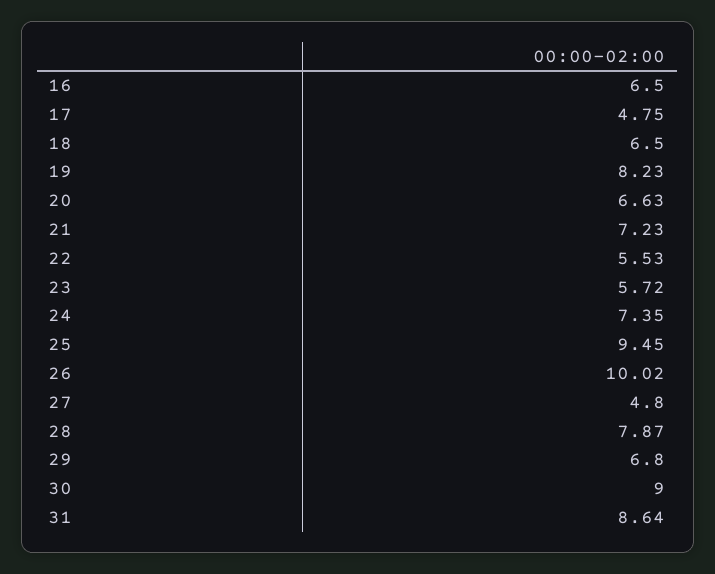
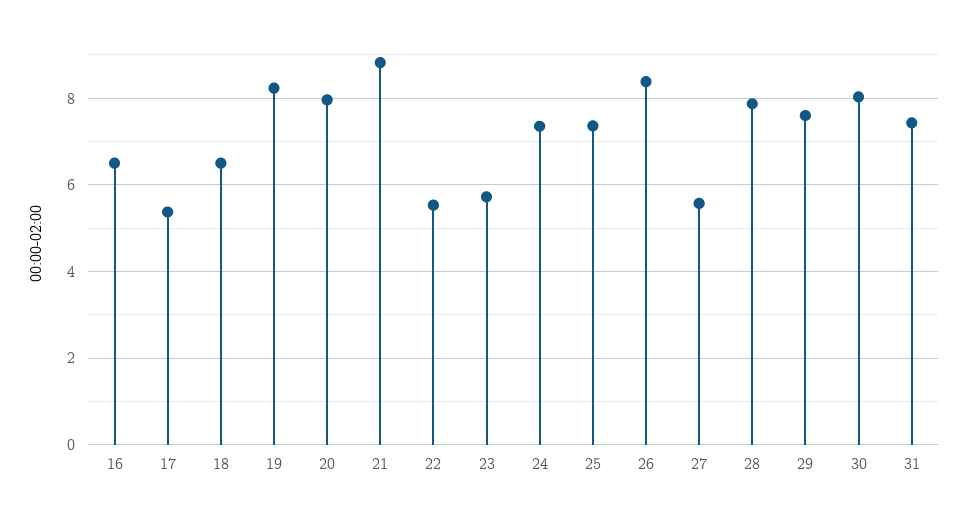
  {
    "16": 6.5,
-   "17": 4.75,
+   "17": 5.4,
    "18": 6.5,
    "19": 8.23,
-   "20": 6.63,
+   "20": 8,
-   "21": 7.23,
+   "21": 8.8,
    "22": 5.53,
    "23": 5.72,
    "24": 7.35,
-   "25": 9.45,
+   "25": 7.4,
-   "26": 10.02,
+   "26": 8.4,
-   "27": 4.8,
+   "27": 5.6,
    "28": 7.87,
-   "29": 6.8,
+   "29": 7.6,
-   "30": 9,
+   "30": 8,
-   "31": 8.64
+   "31": 7.4
  }

